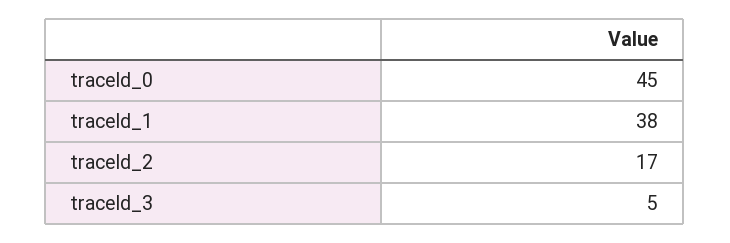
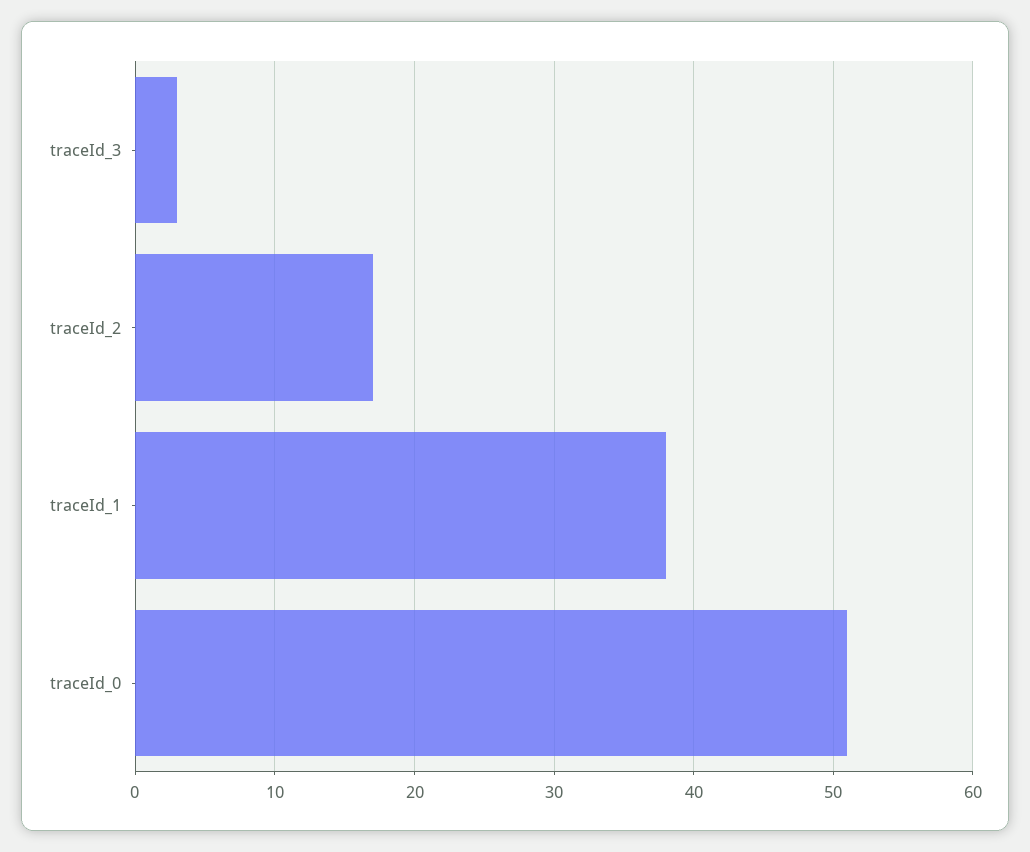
  {
-   "traceId_0": 45,
+   "traceId_0": 51,
    "traceId_1": 38,
    "traceId_2": 17,
-   "traceId_3": 5
+   "traceId_3": 3
  }

